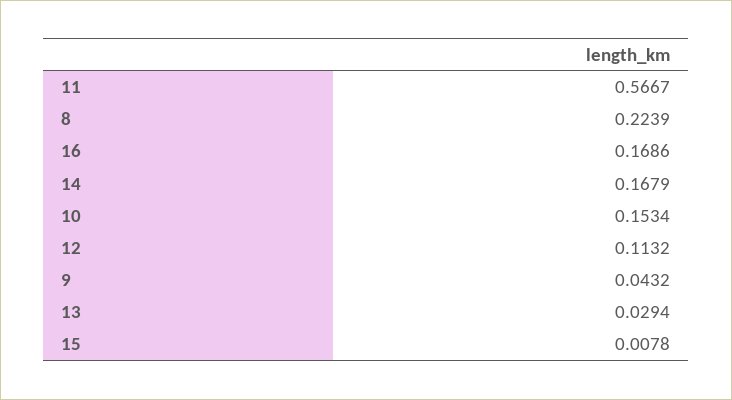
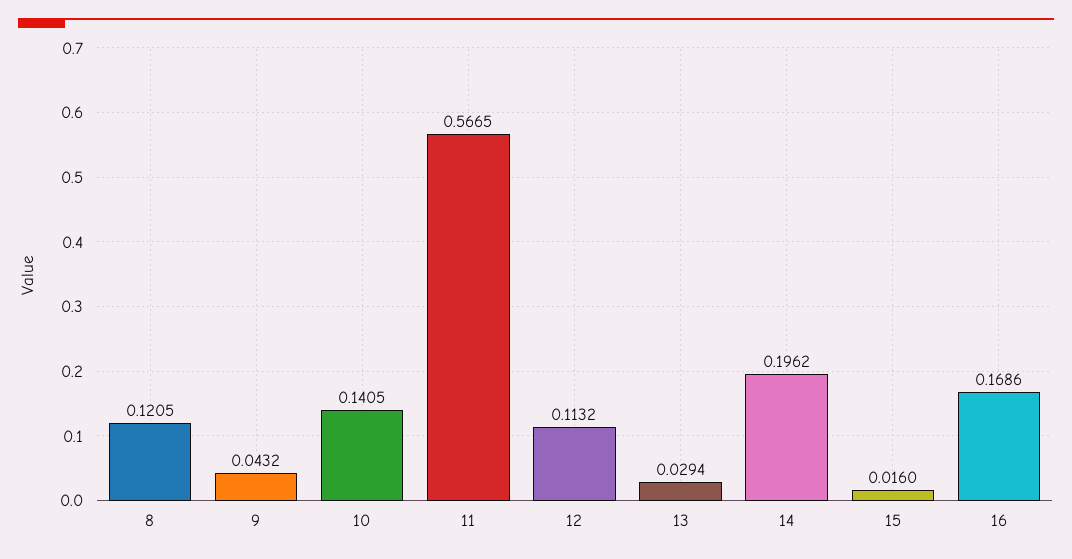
  {
-   "11": 0.5667,
+   "11": 0.5665,
-   "8": 0.2239,
+   "8": 0.1205,
    "16": 0.1686,
-   "14": 0.1679,
+   "14": 0.1962,
-   "10": 0.1534,
+   "10": 0.1405,
    "12": 0.1132,
    "9": 0.0432,
    "13": 0.0294,
-   "15": 0.0078
+   "15": 0.016
  }

